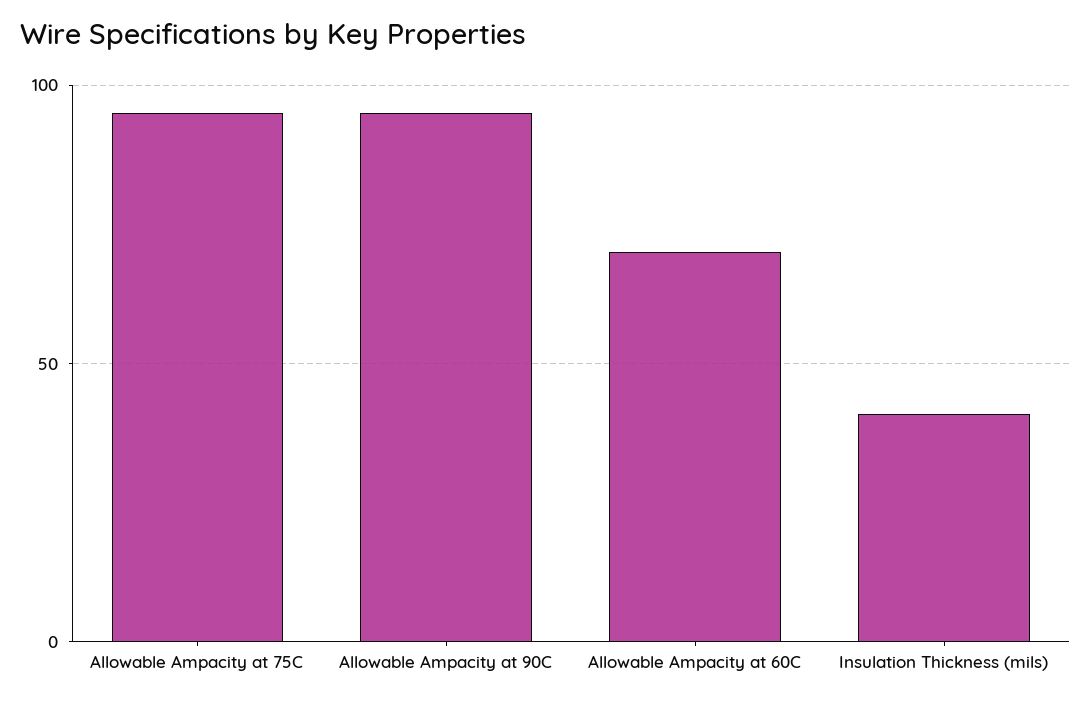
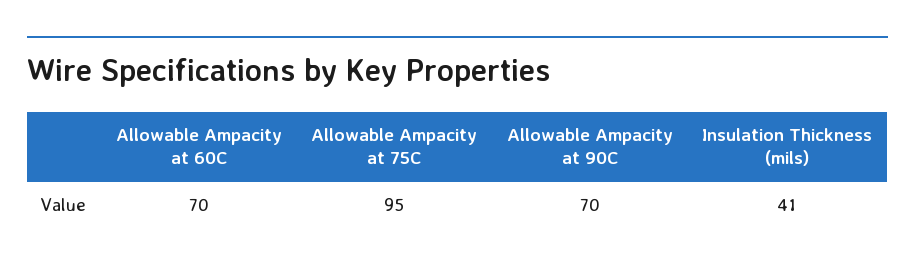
  {
    "Allowable Ampacity at 75C": 95,
-   "Allowable Ampacity at 90C": 95,
+   "Allowable Ampacity at 90C": 70,
    "Allowable Ampacity at 60C": 70,
    "Insulation Thickness (mils)": 41
  }

